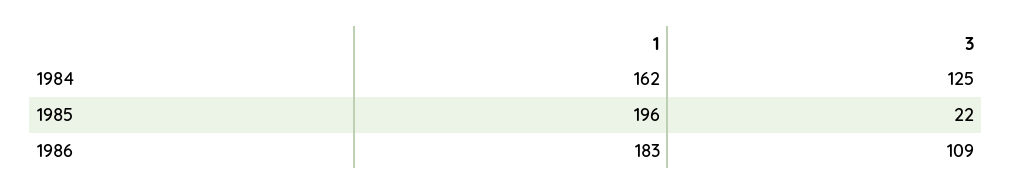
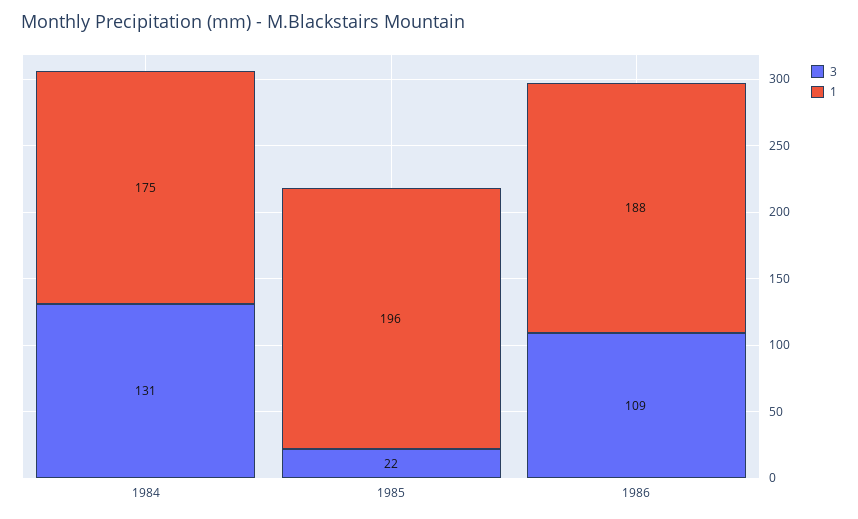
  {
    "1": {
-     "1984": 162,
+     "1984": 175,
      "1985": 196,
-     "1986": 183
+     "1986": 188
    },
    "3": {
-     "1984": 125,
+     "1984": 131,
      "1985": 22,
      "1986": 109
    }
  }

